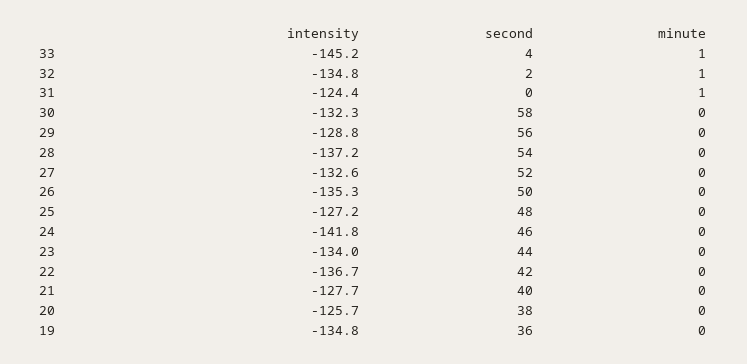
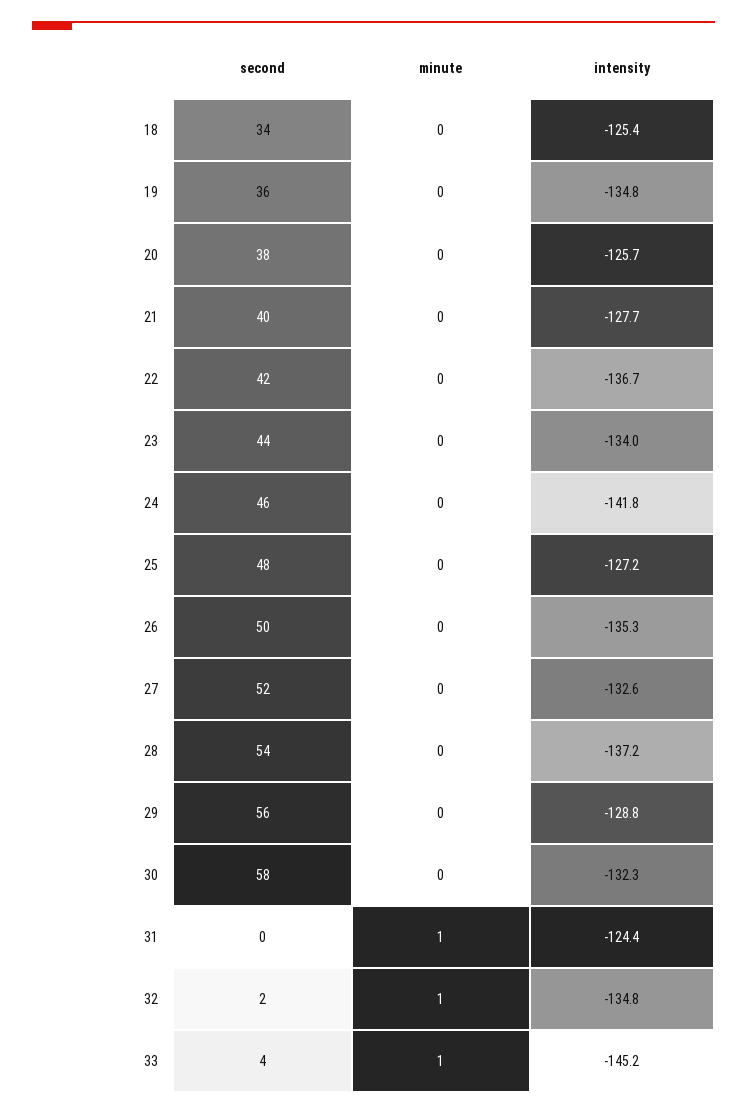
  {
    "intensity": {
      "33": -145.2,
      "32": -134.8,
      "31": -124.4,
      "30": -132.3,
      "29": -128.8,
      "28": -137.2,
      "27": -132.6,
      "26": -135.3,
      "25": -127.2,
      "24": -141.8,
      "23": -134,
      "22": -136.7,
      "21": -127.7,
      "20": -125.7,
-     "19": -134.8
+     "19": -134.8,
+     "18": -125.4
    },
    "second": {
      "33": 4,
      "32": 2,
      "31": 0,
      "30": 58,
      "29": 56,
      "28": 54,
      "27": 52,
      "26": 50,
      "25": 48,
      "24": 46,
      "23": 44,
      "22": 42,
      "21": 40,
      "20": 38,
-     "19": 36
+     "19": 36,
+     "18": 34
    },
    "minute": {
      "33": 1,
      "32": 1,
      "31": 1,
      "30": 0,
      "29": 0,
      "28": 0,
      "27": 0,
      "26": 0,
      "25": 0,
      "24": 0,
      "23": 0,
      "22": 0,
      "21": 0,
      "20": 0,
-     "19": 0
+     "19": 0,
+     "18": 0
    }
  }

